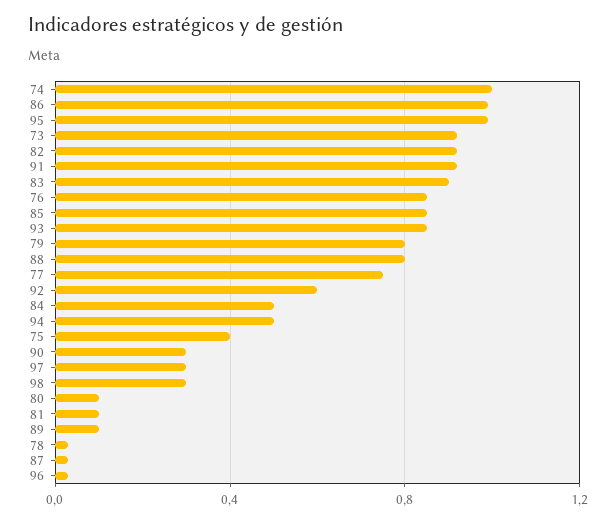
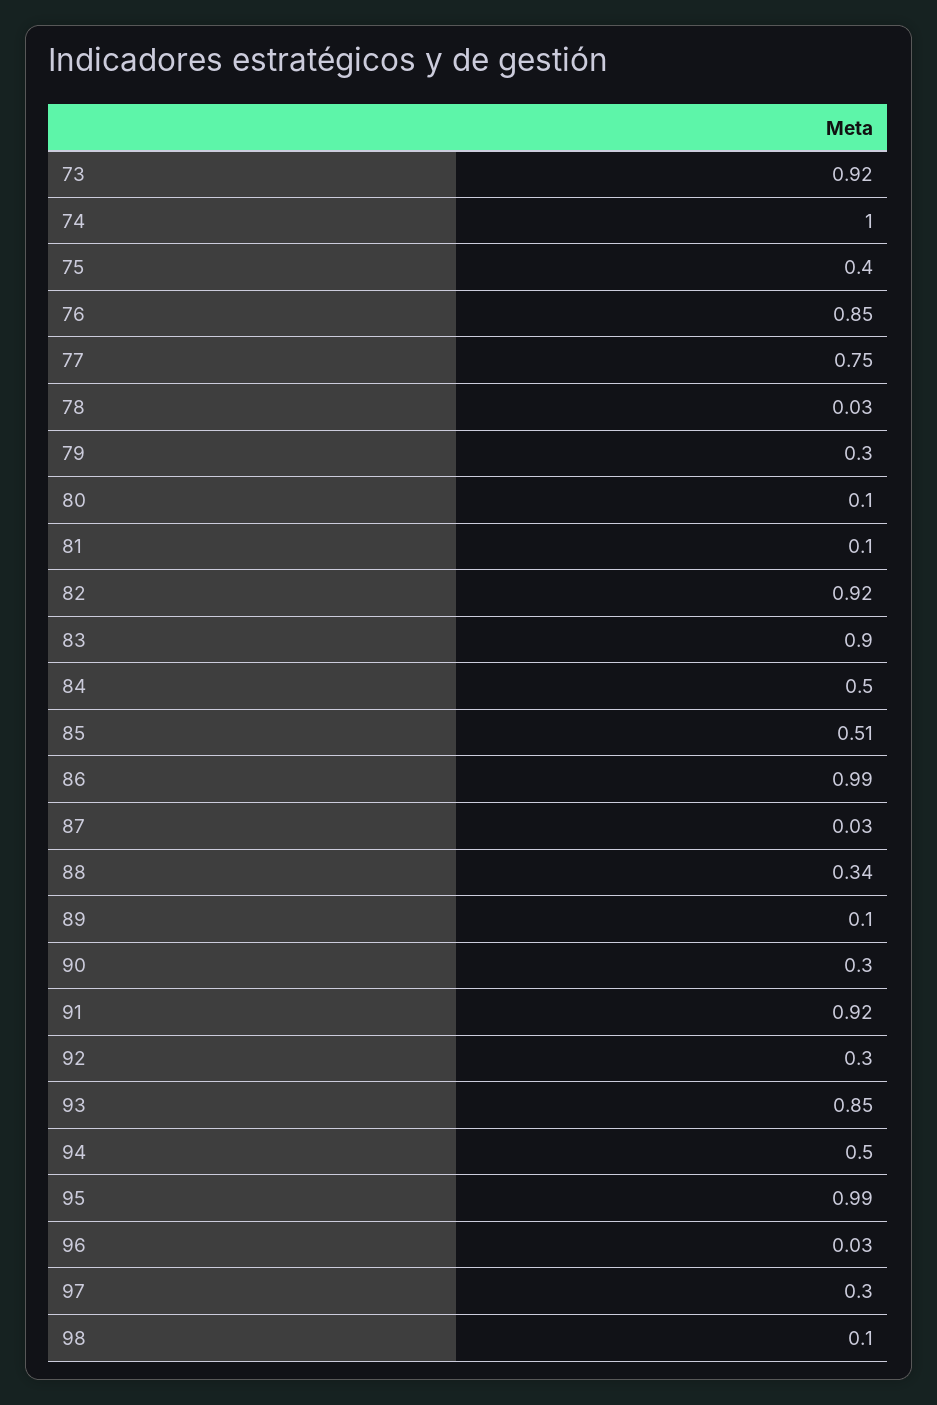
  {
    "74": 1,
    "86": 0.99,
    "95": 0.99,
    "73": 0.92,
    "82": 0.92,
    "91": 0.92,
    "83": 0.9,
    "76": 0.85,
-   "85": 0.85,
+   "85": 0.51,
    "93": 0.85,
-   "79": 0.8,
+   "79": 0.3,
-   "88": 0.8,
+   "88": 0.34,
    "77": 0.75,
-   "92": 0.6,
+   "92": 0.3,
    "84": 0.5,
    "94": 0.5,
    "75": 0.4,
    "90": 0.3,
    "97": 0.3,
-   "98": 0.3,
+   "98": 0.1,
    "80": 0.1,
    "81": 0.1,
    "89": 0.1,
    "78": 0.03,
    "87": 0.03,
    "96": 0.03
  }

